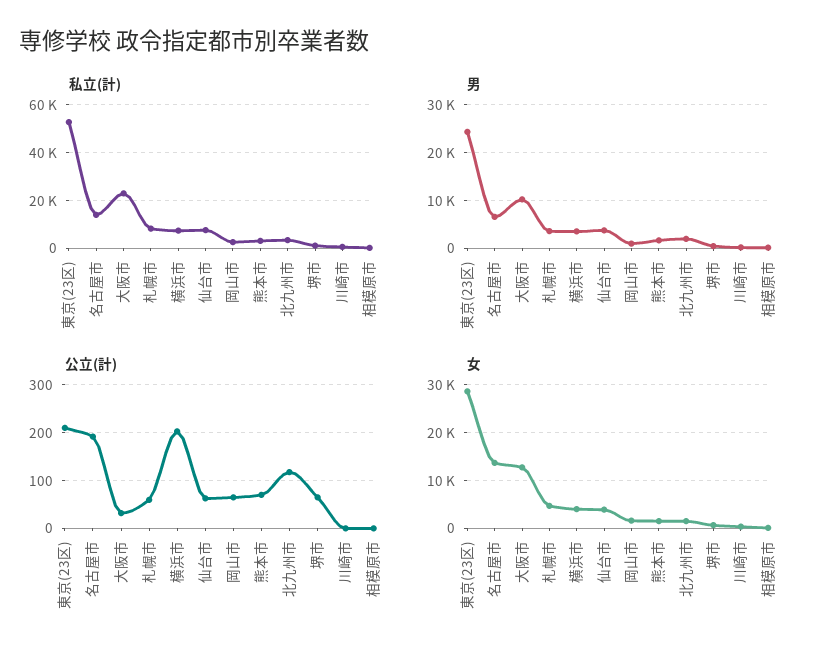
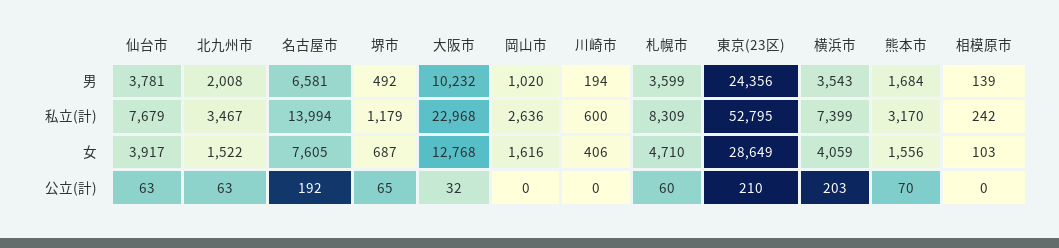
  {
    "私立(計)": {
      "東京(23区)": 52795,
      "名古屋市": 13994,
      "大阪市": 22968,
      "札幌市": 8309,
      "横浜市": 7399,
      "仙台市": 7679,
      "岡山市": 2636,
      "熊本市": 3170,
      "北九州市": 3467,
      "堺市": 1179,
      "川崎市": 600,
      "相模原市": 242
    },
    "男": {
      "東京(23区)": 24356,
      "名古屋市": 6581,
      "大阪市": 10232,
      "札幌市": 3599,
      "横浜市": 3543,
      "仙台市": 3781,
      "岡山市": 1020,
      "熊本市": 1684,
      "北九州市": 2008,
      "堺市": 492,
      "川崎市": 194,
      "相模原市": 139
    },
    "公立(計)": {
      "東京(23区)": 210,
      "名古屋市": 192,
      "大阪市": 32,
      "札幌市": 60,
      "横浜市": 203,
      "仙台市": 63,
-     "岡山市": 60,
+     "岡山市": 0,
      "熊本市": 70,
-     "北九州市": 120,
+     "北九州市": 63,
      "堺市": 65,
      "川崎市": 0,
      "相模原市": 0
    },
    "女": {
      "東京(23区)": 28649,
-     "名古屋市": 14000,
+     "名古屋市": 7605,
      "大阪市": 12768,
      "札幌市": 4710,
      "横浜市": 4059,
      "仙台市": 3917,
      "岡山市": 1616,
      "熊本市": 1556,
      "北九州市": 1522,
      "堺市": 687,
      "川崎市": 406,
      "相模原市": 103
    }
  }

